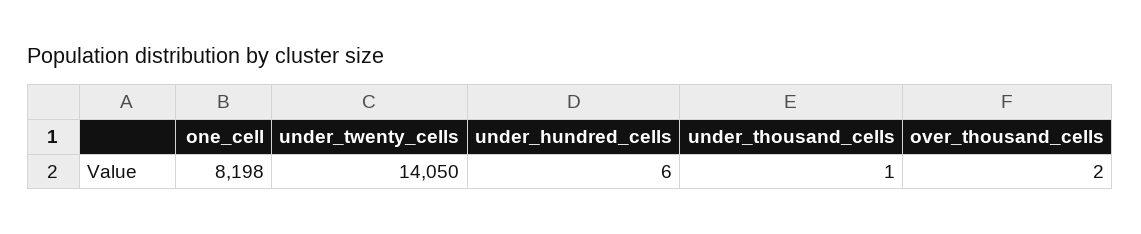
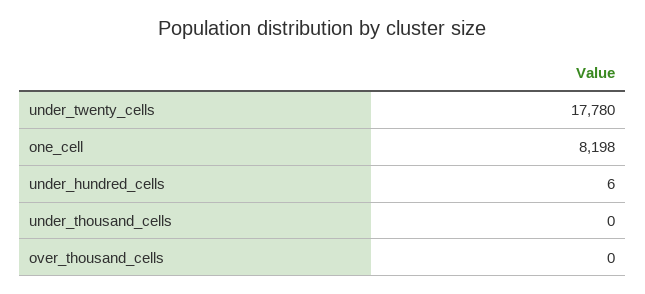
  {
    "one_cell": 8198,
-   "under_twenty_cells": 14050,
+   "under_twenty_cells": 17780,
    "under_hundred_cells": 6,
-   "under_thousand_cells": 1,
+   "under_thousand_cells": 0,
-   "over_thousand_cells": 2
+   "over_thousand_cells": 0
  }

